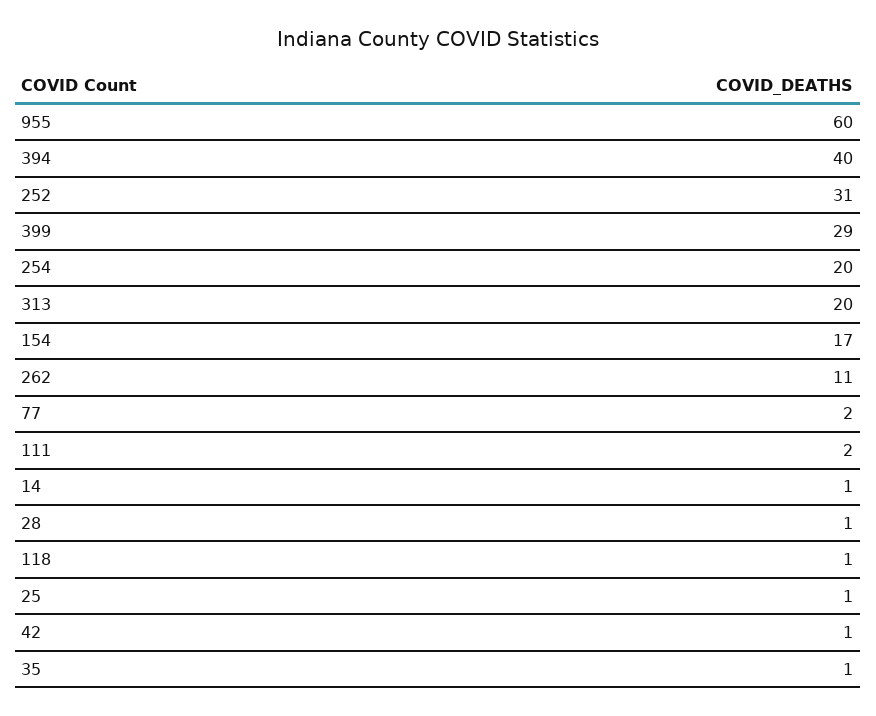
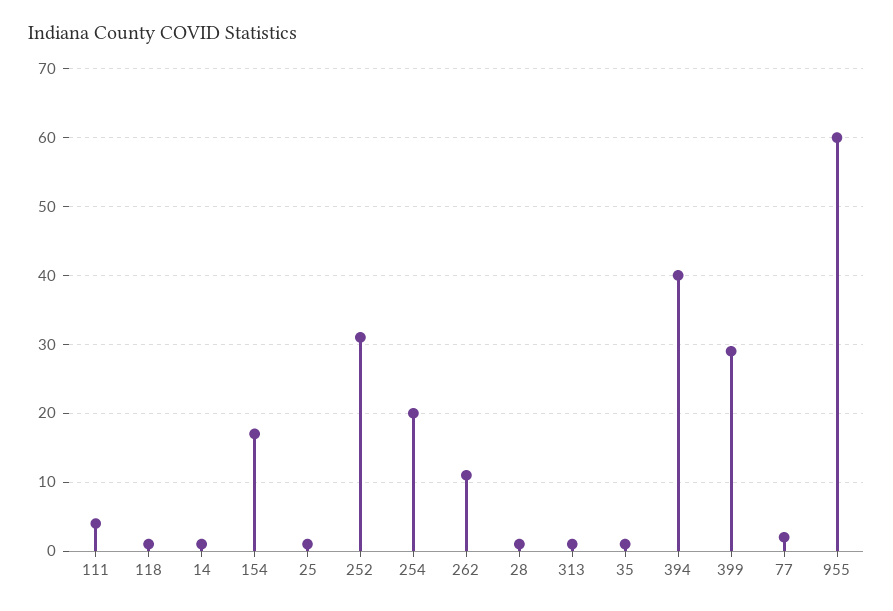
  {
    "955": 60,
    "394": 40,
    "252": 31,
    "399": 29,
    "254": 20,
-   "313": 20,
+   "313": 1,
    "154": 17,
    "262": 11,
    "77": 2,
-   "111": 2,
+   "111": 4,
    "14": 1,
    "28": 1,
    "118": 1,
    "25": 1,
-   "42": 1,
    "35": 1
  }

